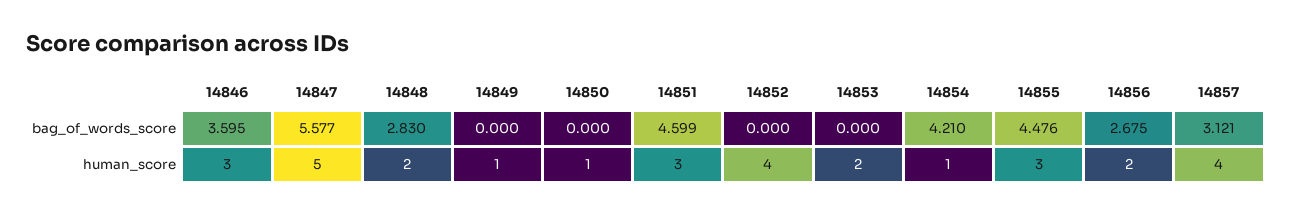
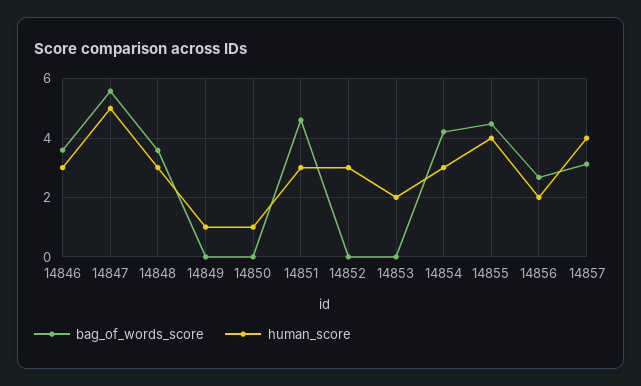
  {
    "bag_of_words_score": {
      "14846": 3.595,
      "14847": 5.577,
-     "14848": 2.83,
+     "14848": 3.5,
      "14849": 0,
      "14850": 0,
      "14851": 4.599,
      "14852": 0,
      "14853": 0,
      "14854": 4.21,
      "14855": 4.476,
      "14856": 2.675,
      "14857": 3.121
    },
    "human_score": {
      "14846": 3,
      "14847": 5,
-     "14848": 2,
+     "14848": 3,
      "14849": 1,
      "14850": 1,
      "14851": 3,
-     "14852": 4,
+     "14852": 3,
      "14853": 2,
-     "14854": 1,
+     "14854": 3,
-     "14855": 3,
+     "14855": 4,
      "14856": 2,
      "14857": 4
    }
  }

